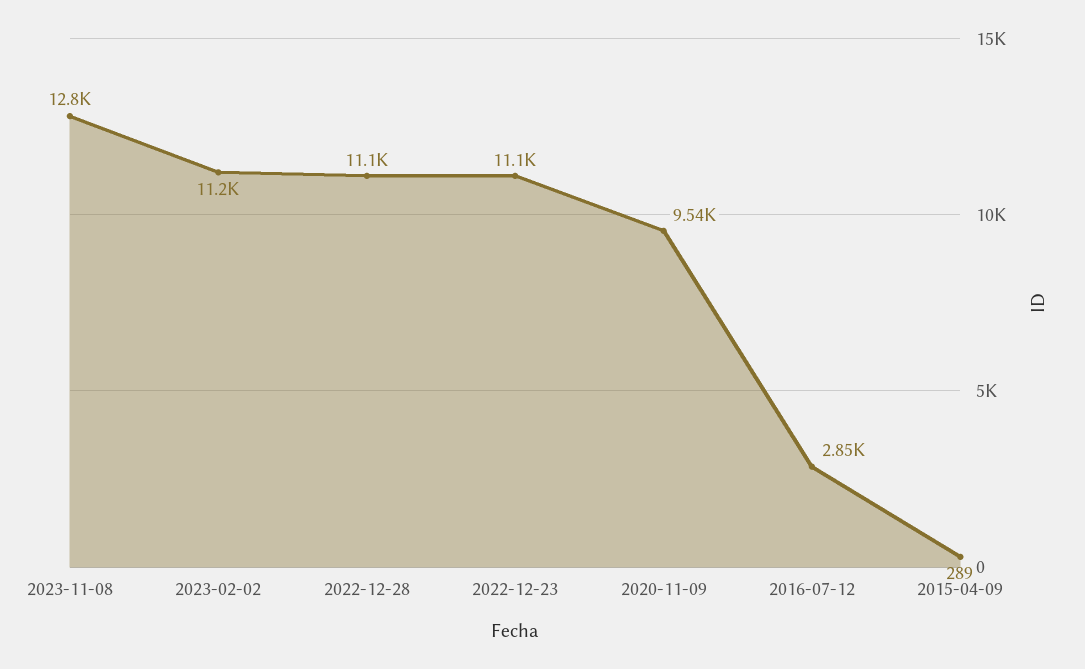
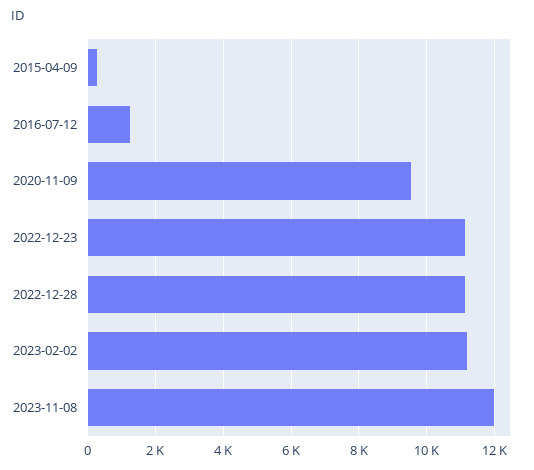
  {
-   "2023-11-08": 12800,
+   "2023-11-08": 12000,
    "2023-02-02": 11200,
    "2022-12-28": 11100,
    "2022-12-23": 11100,
    "2020-11-09": 9540,
-   "2016-07-12": 2850,
+   "2016-07-12": 1200,
    "2015-04-09": 289
  }

